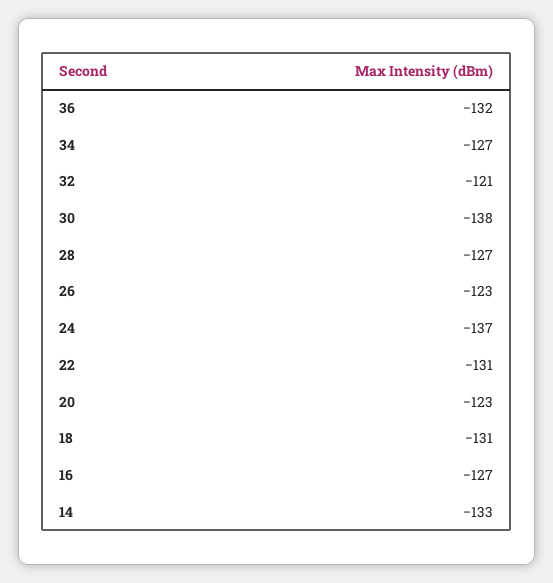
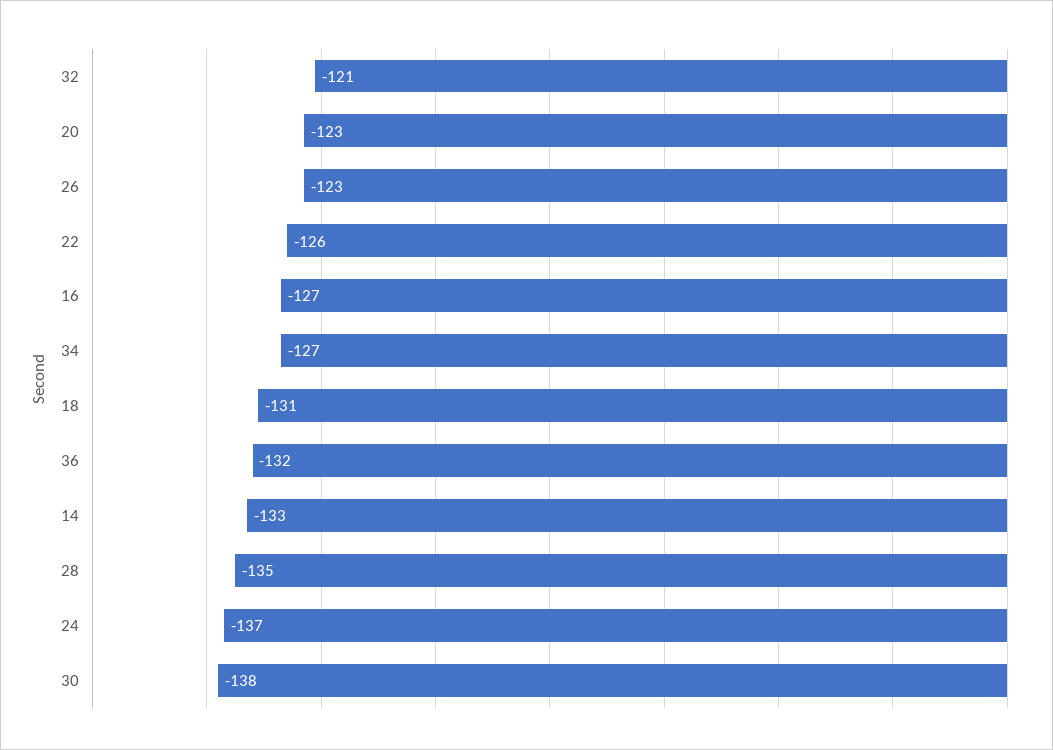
  {
    "36": -132,
    "34": -127,
    "32": -121,
    "30": -138,
-   "28": -127,
+   "28": -135,
    "26": -123,
    "24": -137,
-   "22": -131,
+   "22": -126,
    "20": -123,
    "18": -131,
    "16": -127,
    "14": -133
  }

